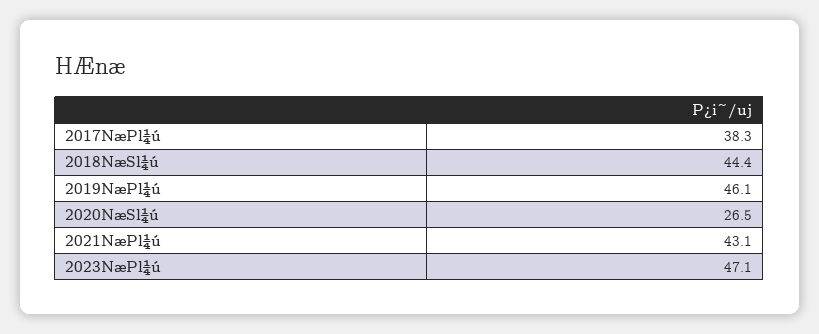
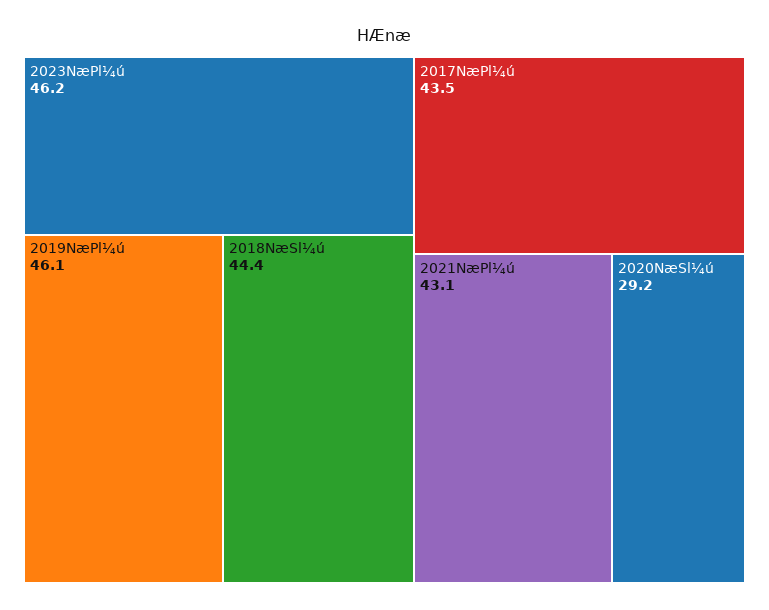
  {
-   "2017NæPl¼ú": 38.3,
+   "2017NæPl¼ú": 43.5,
    "2018NæSl¼ú": 44.4,
    "2019NæPl¼ú": 46.1,
-   "2020NæSl¼ú": 26.5,
+   "2020NæSl¼ú": 29.2,
    "2021NæPl¼ú": 43.1,
-   "2023NæPl¼ú": 47.1
+   "2023NæPl¼ú": 46.2
  }

